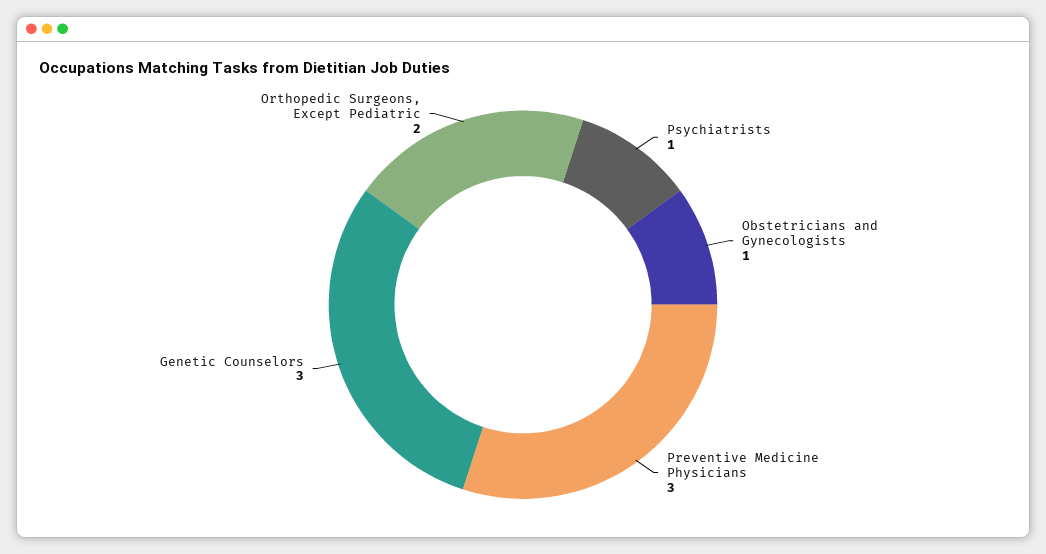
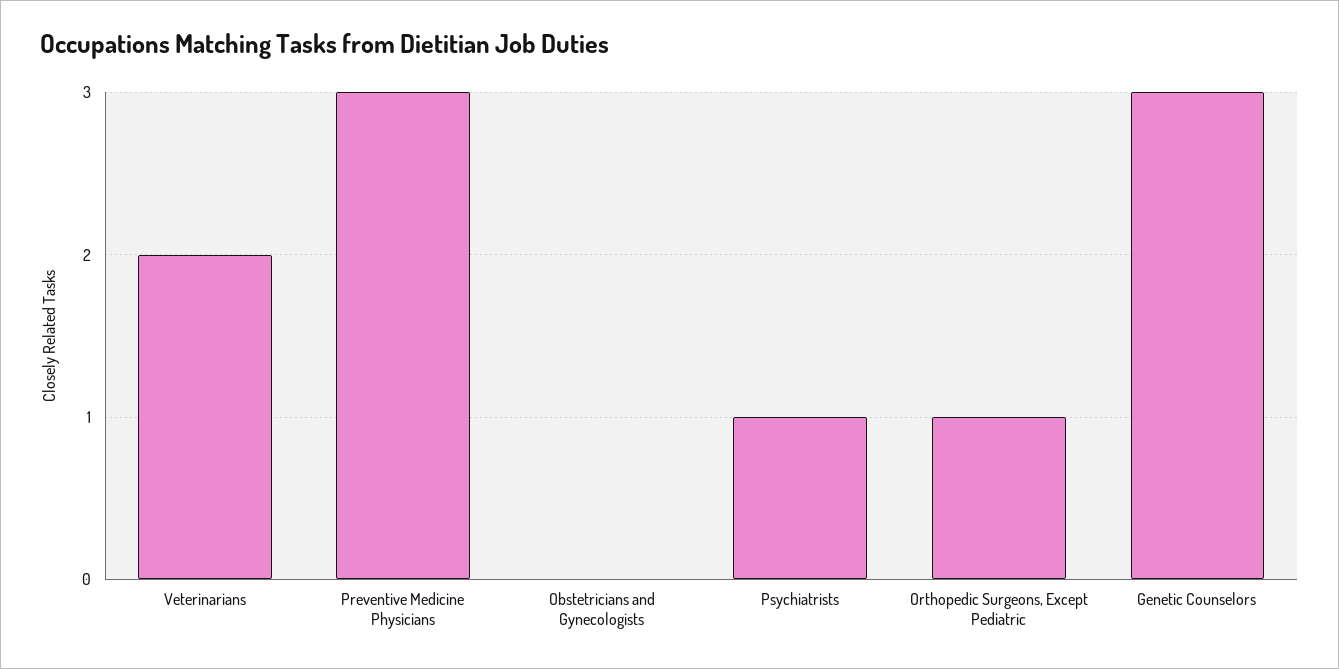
  {
    "Psychiatrists": 1,
-   "Obstetricians and Gynecologists": 1,
+   "Obstetricians and Gynecologists": 0,
    "Preventive Medicine Physicians": 3,
    "Genetic Counselors": 3,
-   "Orthopedic Surgeons, Except Pediatric": 2
+   "Orthopedic Surgeons, Except Pediatric": 1,
+   "Veterinarians": 2
  }

